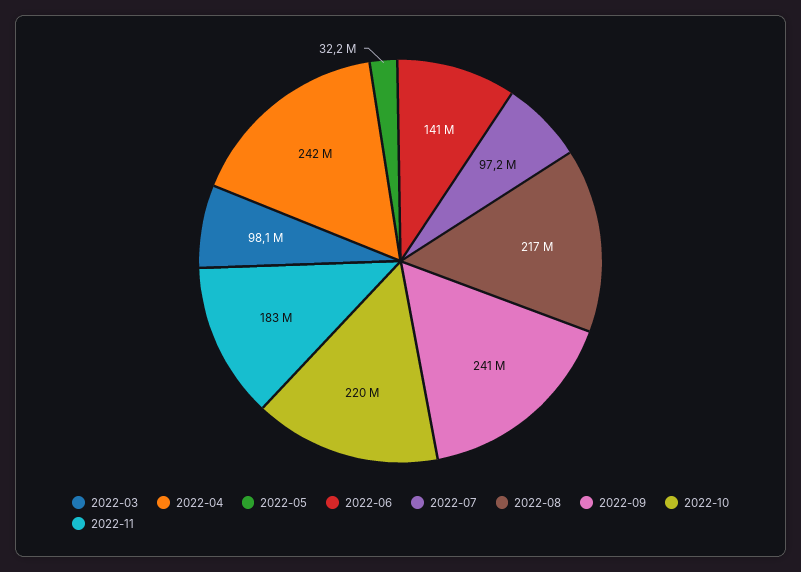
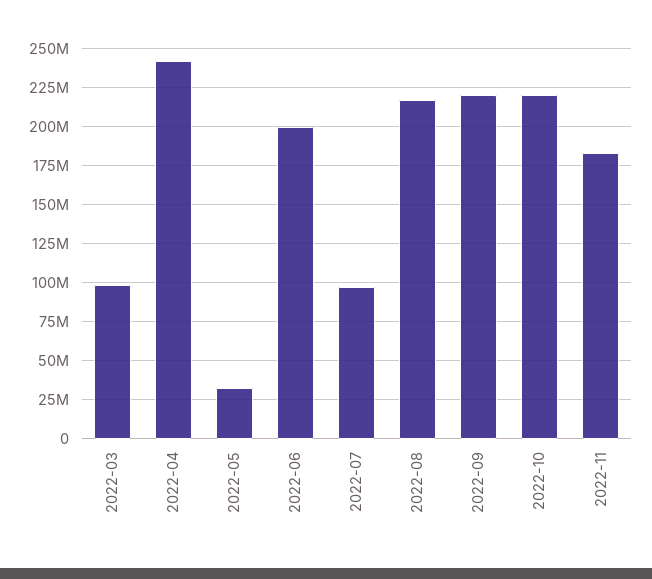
  {
    "2022-03": 98100000,
    "2022-04": 242000000,
    "2022-05": 32200000,
-   "2022-06": 141000000,
+   "2022-06": 200000000,
    "2022-07": 97200000,
    "2022-08": 217000000,
-   "2022-09": 241000000,
+   "2022-09": 220000000,
    "2022-10": 220000000,
    "2022-11": 183000000
  }

